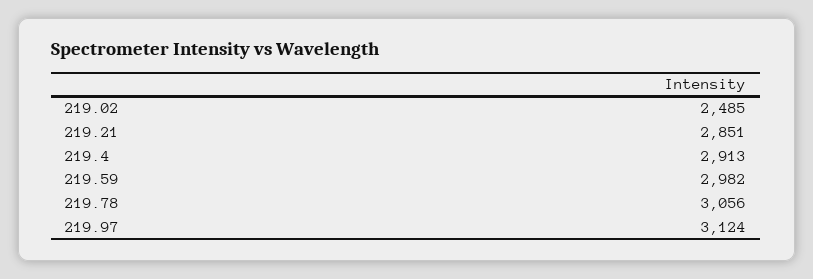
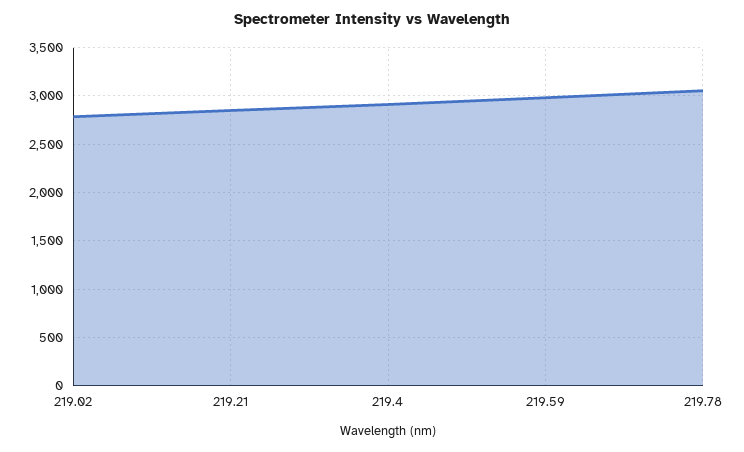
  {
-   "219.02": 2485,
+   "219.02": 2800,
    "219.21": 2851,
    "219.4": 2913,
    "219.59": 2982,
-   "219.78": 3056,
+   "219.78": 3056
-   "219.97": 3124
  }

